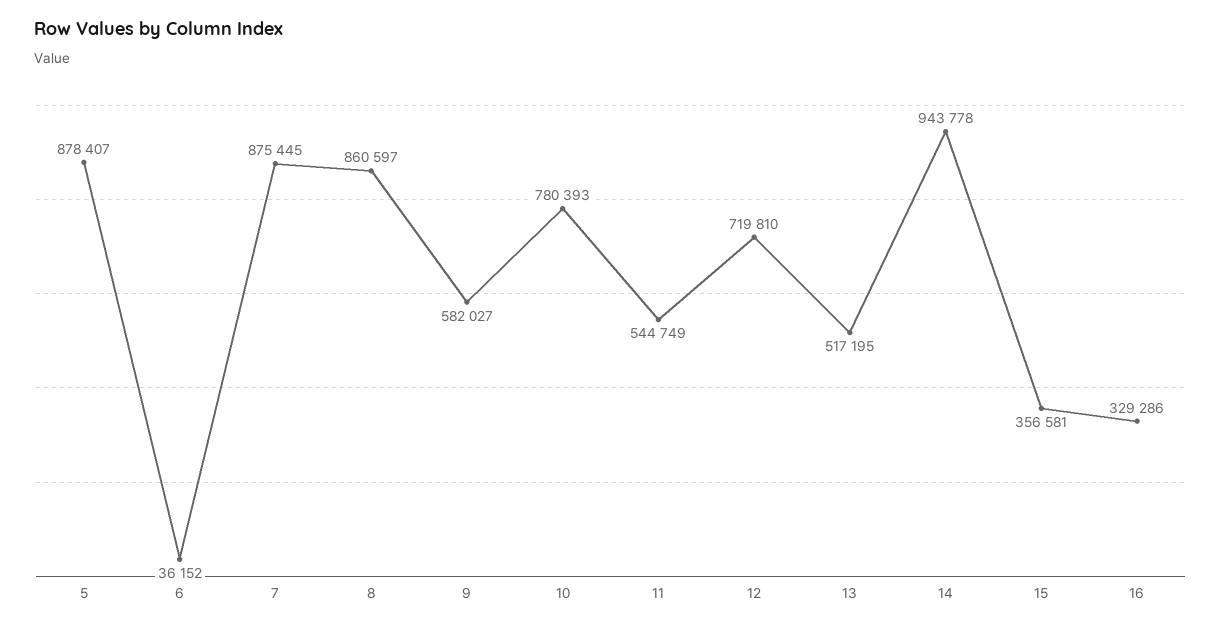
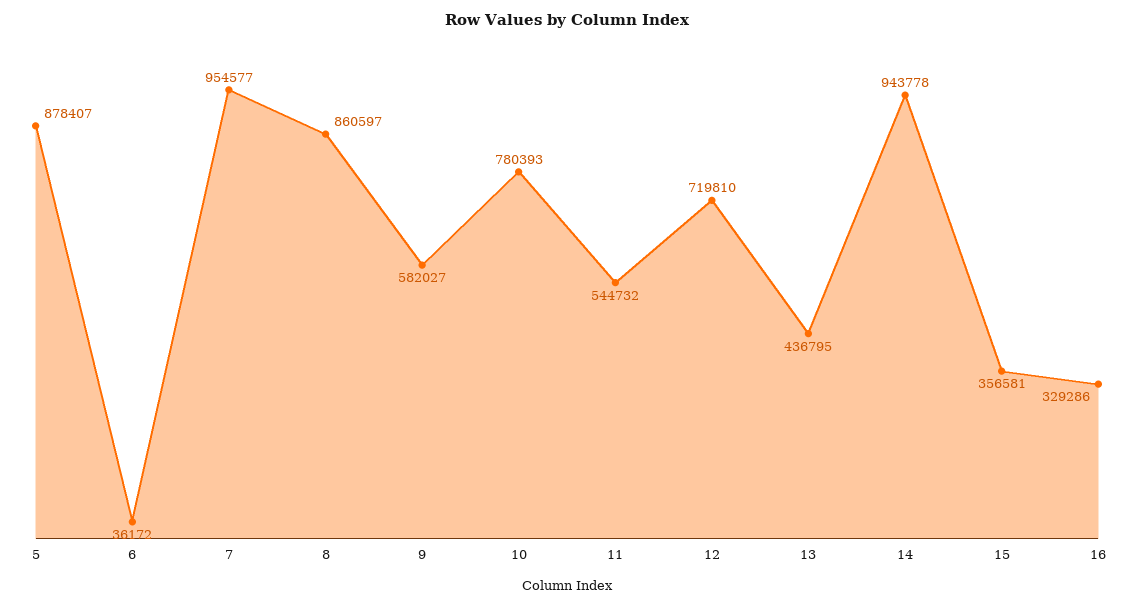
  {
    "5": 878407,
-   "6": 36152,
+   "6": 36172,
-   "7": 875445,
+   "7": 954577,
    "8": 860597,
    "9": 582027,
    "10": 780393,
-   "11": 544749,
+   "11": 544732,
    "12": 719810,
-   "13": 517195,
+   "13": 436795,
    "14": 943778,
    "15": 356581,
    "16": 329286
  }

